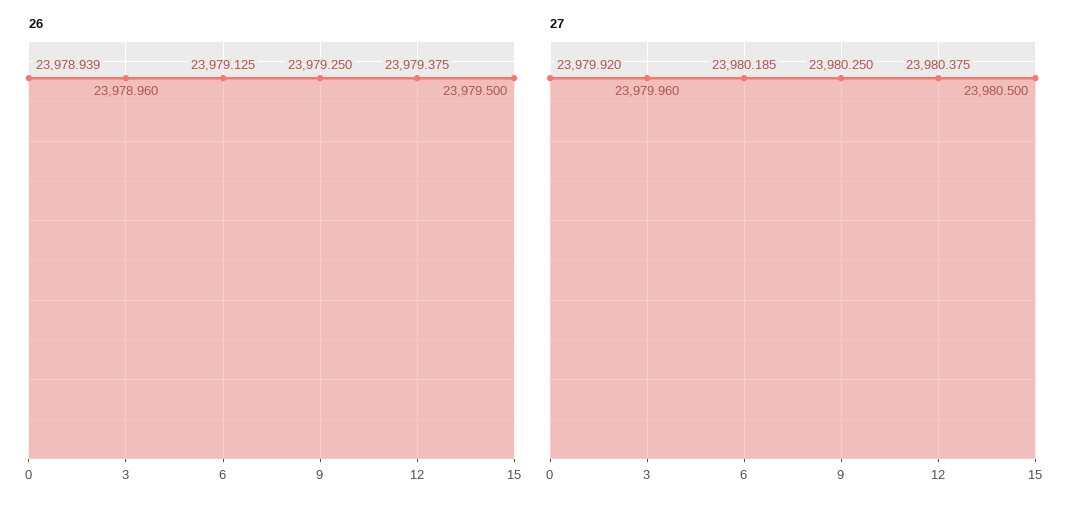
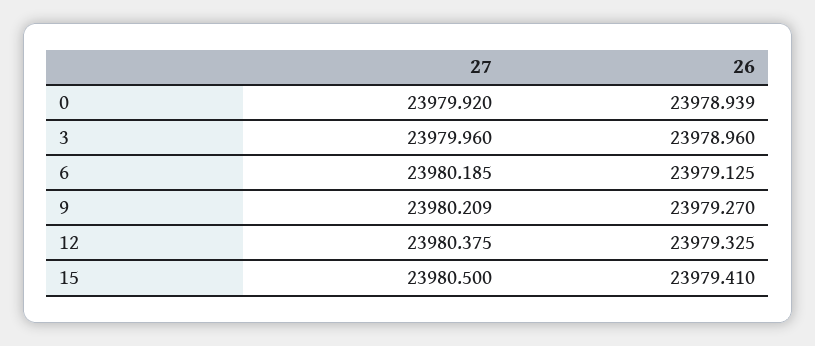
  {
    "26": {
      "0": 23978.939,
      "3": 23978.96,
      "6": 23979.125,
-     "9": 23979.25,
+     "9": 23979.27,
-     "12": 23979.375,
+     "12": 23979.325,
-     "15": 23979.5
+     "15": 23979.41
    },
    "27": {
      "0": 23979.92,
      "3": 23979.96,
      "6": 23980.185,
-     "9": 23980.25,
+     "9": 23980.209,
      "12": 23980.375,
      "15": 23980.5
    }
  }

